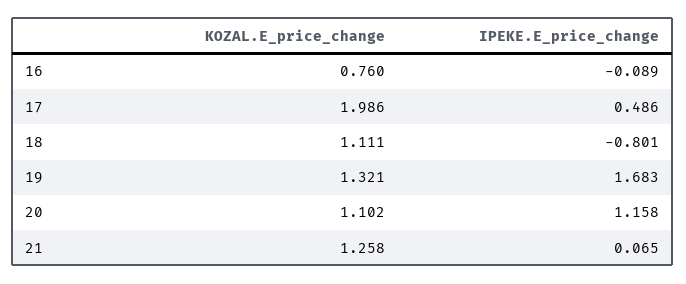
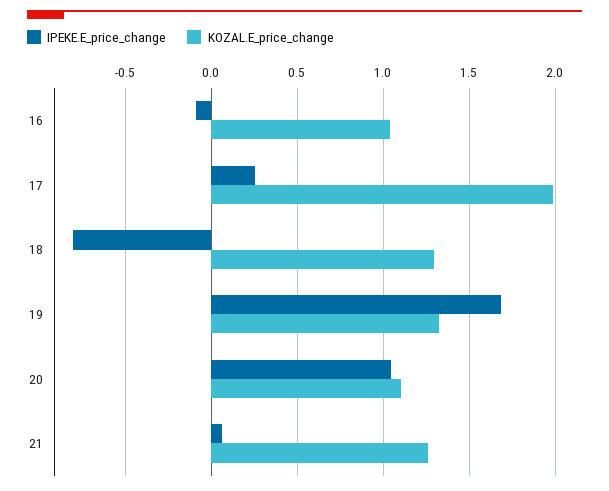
  {
    "KOZAL.E_price_change": {
-     "16": 0.76,
+     "16": 1.05,
      "17": 1.986,
-     "18": 1.111,
+     "18": 1.3,
      "19": 1.321,
      "20": 1.102,
      "21": 1.258
    },
    "IPEKE.E_price_change": {
      "16": -0.089,
-     "17": 0.486,
+     "17": 0.25,
      "18": -0.801,
      "19": 1.683,
-     "20": 1.158,
+     "20": 1.05,
      "21": 0.065
    }
  }

